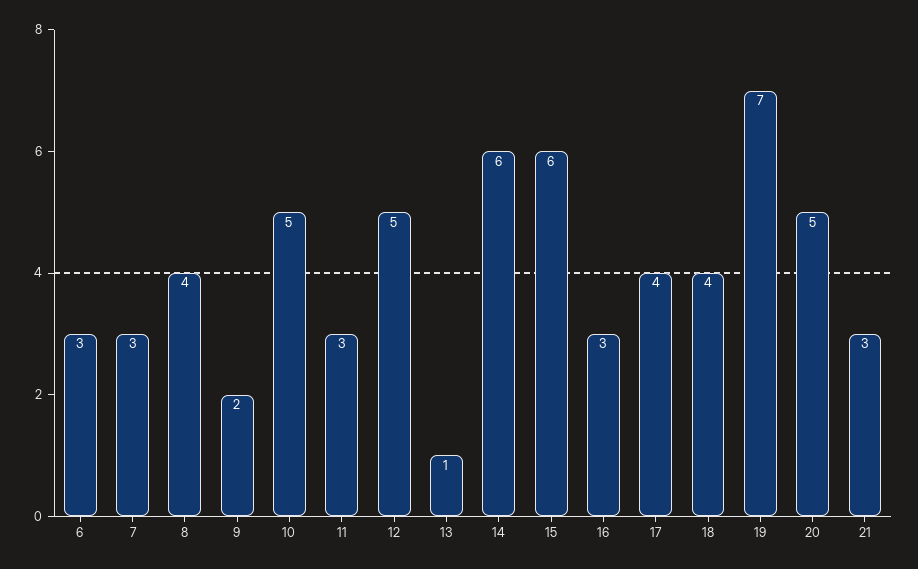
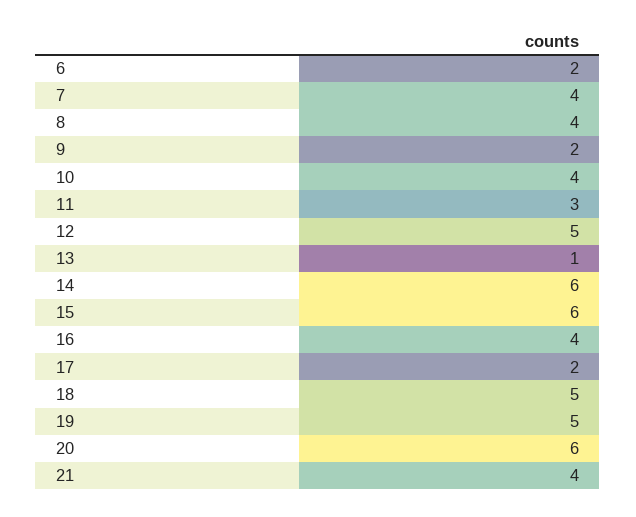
  {
-   "6": 3,
+   "6": 2,
-   "7": 3,
+   "7": 4,
    "8": 4,
    "9": 2,
-   "10": 5,
+   "10": 4,
    "11": 3,
    "12": 5,
    "13": 1,
    "14": 6,
    "15": 6,
-   "16": 3,
+   "16": 4,
-   "17": 4,
+   "17": 2,
-   "18": 4,
+   "18": 5,
-   "19": 7,
+   "19": 5,
-   "20": 5,
+   "20": 6,
-   "21": 3
+   "21": 4
  }

